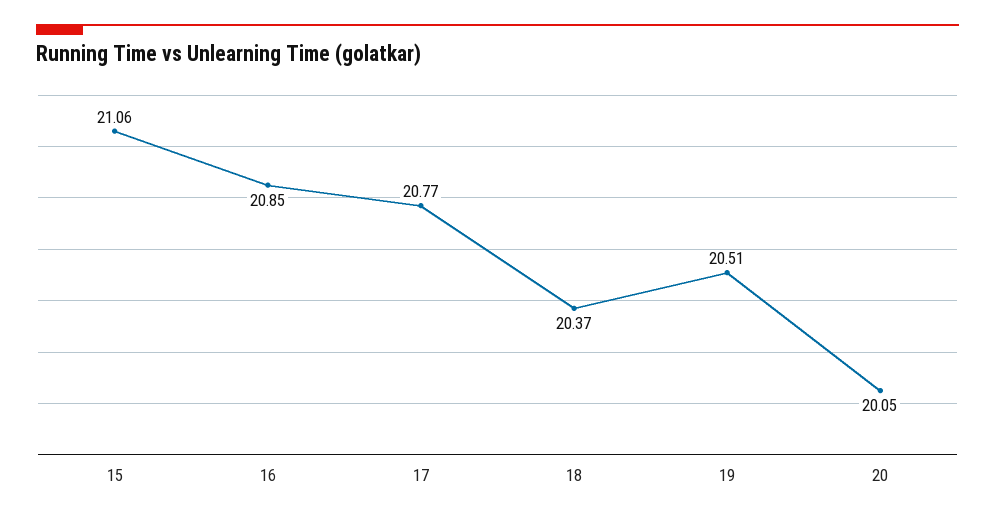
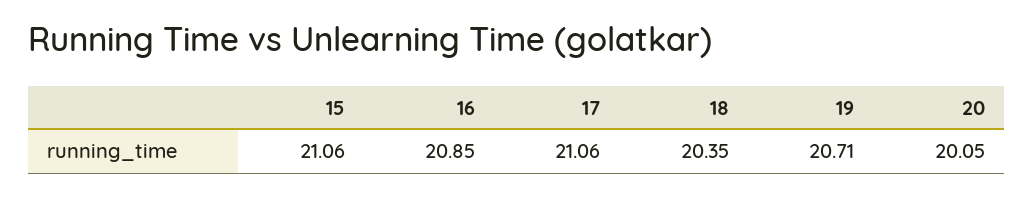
  {
    "15": 21.06,
    "16": 20.85,
-   "17": 20.77,
+   "17": 21.06,
-   "18": 20.37,
+   "18": 20.35,
-   "19": 20.51,
+   "19": 20.71,
    "20": 20.05
  }

